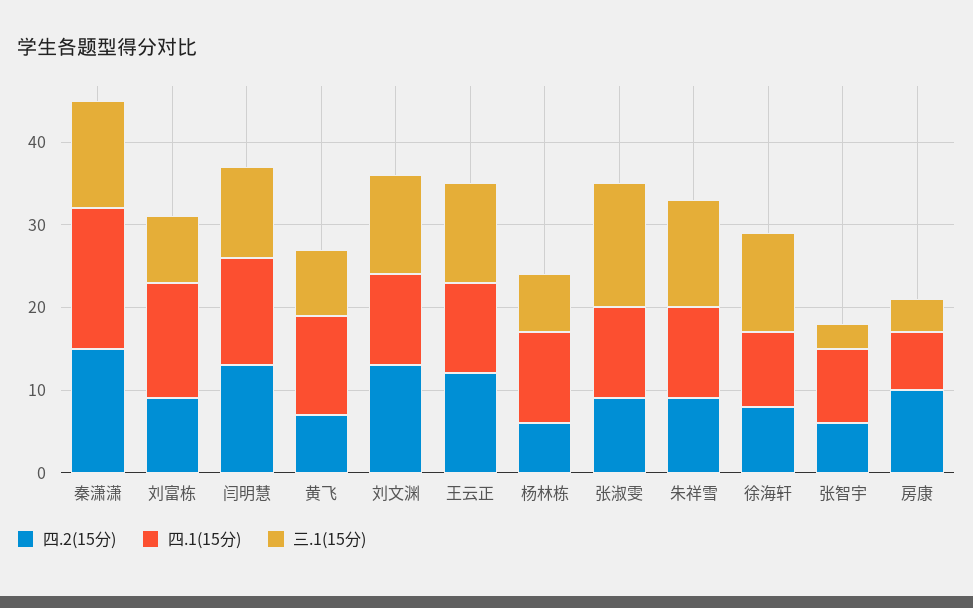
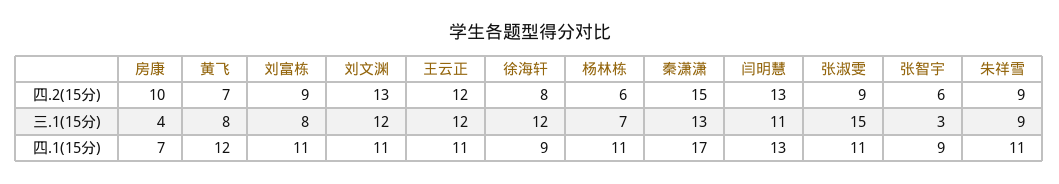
  {
    "四.2(15分)": {
      "秦潇潇": 15,
      "刘富栋": 9,
      "闫明慧": 13,
      "黄飞": 7,
      "刘文渊": 13,
      "王云正": 12,
      "杨林栋": 6,
      "张淑雯": 9,
      "朱祥雪": 9,
      "徐海轩": 8,
      "张智宇": 6,
      "房康": 10
    },
    "四.1(15分)": {
      "秦潇潇": 17,
-     "刘富栋": 14,
+     "刘富栋": 11,
      "闫明慧": 13,
      "黄飞": 12,
      "刘文渊": 11,
      "王云正": 11,
      "杨林栋": 11,
      "张淑雯": 11,
      "朱祥雪": 11,
      "徐海轩": 9,
      "张智宇": 9,
      "房康": 7
    },
    "三.1(15分)": {
      "秦潇潇": 13,
      "刘富栋": 8,
      "闫明慧": 11,
      "黄飞": 8,
      "刘文渊": 12,
      "王云正": 12,
      "杨林栋": 7,
      "张淑雯": 15,
-     "朱祥雪": 13,
+     "朱祥雪": 9,
      "徐海轩": 12,
      "张智宇": 3,
      "房康": 4
    }
  }

